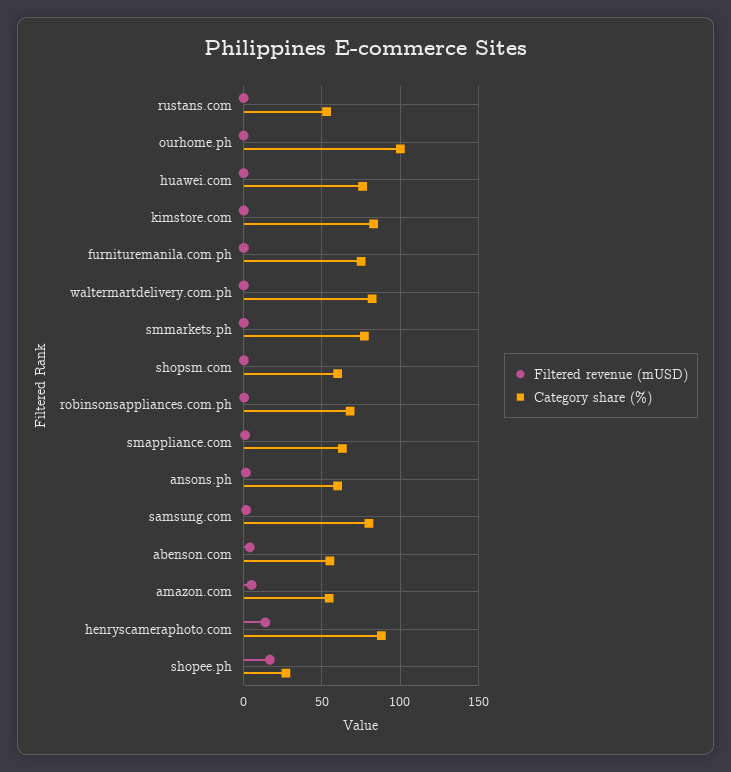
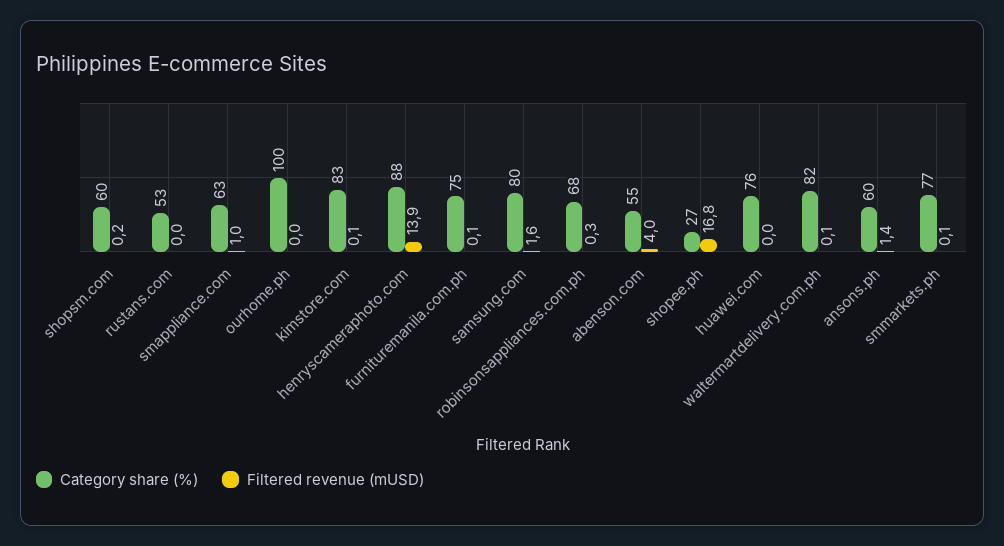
  {
    "Filtered revenue (mUSD)": {
      "rustans.com": 0,
      "ourhome.ph": 0,
      "huawei.com": 0,
      "kimstore.com": 0.1,
      "furnituremanila.com.ph": 0.1,
      "waltermartdelivery.com.ph": 0.1,
      "smmarkets.ph": 0.1,
      "shopsm.com": 0.2,
      "robinsonsappliances.com.ph": 0.3,
      "smappliance.com": 1,
      "ansons.ph": 1.4,
      "samsung.com": 1.6,
      "abenson.com": 4,
-     "amazon.com": 5,
      "henryscameraphoto.com": 13.9,
      "shopee.ph": 16.8
    },
    "Category share (%)": {
      "rustans.com": 53,
      "ourhome.ph": 100,
      "huawei.com": 76,
      "kimstore.com": 83,
      "furnituremanila.com.ph": 75,
      "waltermartdelivery.com.ph": 82,
      "smmarkets.ph": 77,
      "shopsm.com": 60,
      "robinsonsappliances.com.ph": 68,
      "smappliance.com": 63,
      "ansons.ph": 60,
      "samsung.com": 80,
      "abenson.com": 55,
-     "amazon.com": 55,
      "henryscameraphoto.com": 88,
      "shopee.ph": 27
    }
  }

